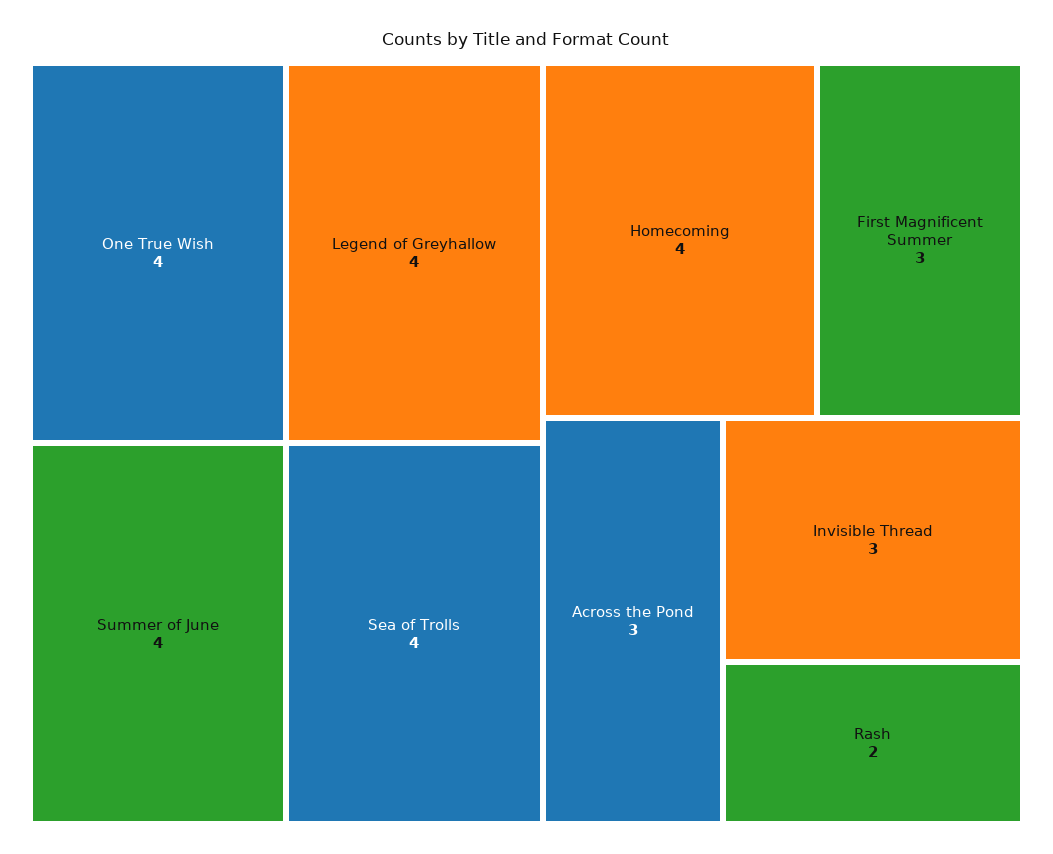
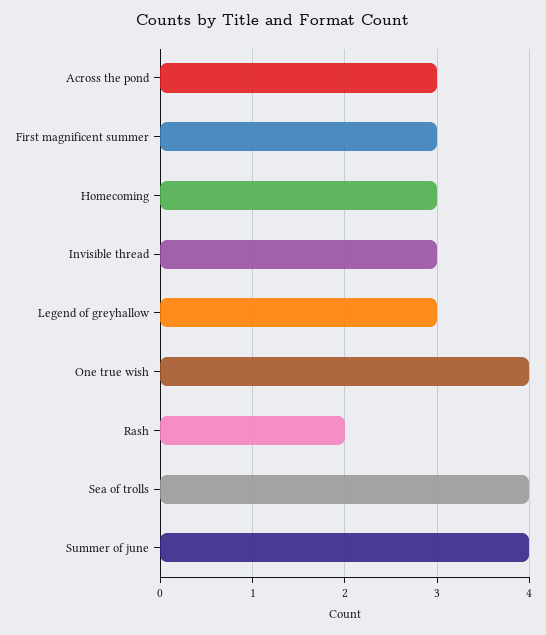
  {
    "One True Wish": 4,
-   "Legend of Greyhallow": 4,
+   "Legend of Greyhallow": 3,
    "Summer of June": 4,
    "Sea of Trolls": 4,
-   "Homecoming": 4,
+   "Homecoming": 3,
    "First Magnificent Summer": 3,
    "Across the Pond": 3,
    "Invisible Thread": 3,
    "Rash": 2
  }

